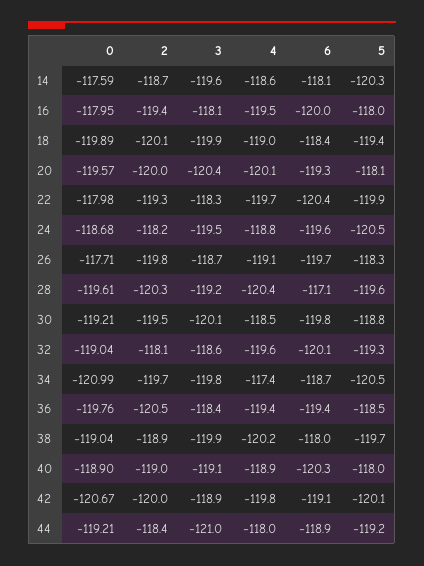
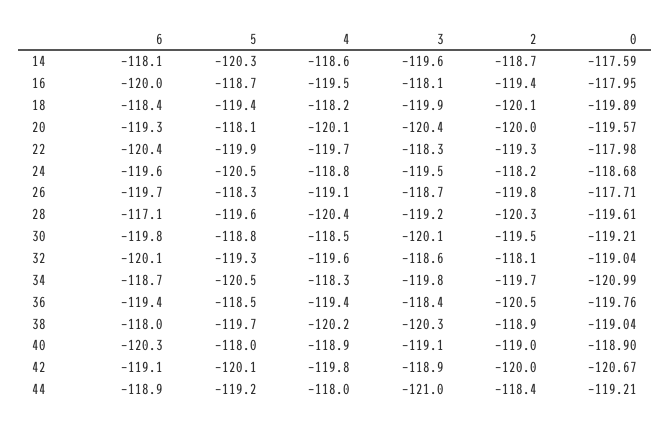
  {
    "0": {
      "14": -117.59,
      "16": -117.95,
      "18": -119.89,
      "20": -119.57,
      "22": -117.98,
      "24": -118.68,
      "26": -117.71,
      "28": -119.61,
      "30": -119.21,
      "32": -119.04,
      "34": -120.99,
      "36": -119.76,
      "38": -119.04,
      "40": -118.9,
      "42": -120.67,
      "44": -119.21
    },
    "2": {
      "14": -118.7,
      "16": -119.4,
      "18": -120.1,
      "20": -120,
      "22": -119.3,
      "24": -118.2,
      "26": -119.8,
      "28": -120.3,
      "30": -119.5,
      "32": -118.1,
      "34": -119.7,
      "36": -120.5,
      "38": -118.9,
      "40": -119,
      "42": -120,
      "44": -118.4
    },
    "3": {
      "14": -119.6,
      "16": -118.1,
      "18": -119.9,
      "20": -120.4,
      "22": -118.3,
      "24": -119.5,
      "26": -118.7,
      "28": -119.2,
      "30": -120.1,
      "32": -118.6,
      "34": -119.8,
      "36": -118.4,
-     "38": -119.9,
+     "38": -120.3,
      "40": -119.1,
      "42": -118.9,
      "44": -121
    },
    "4": {
      "14": -118.6,
      "16": -119.5,
-     "18": -119,
+     "18": -118.2,
      "20": -120.1,
      "22": -119.7,
      "24": -118.8,
      "26": -119.1,
      "28": -120.4,
      "30": -118.5,
      "32": -119.6,
-     "34": -117.4,
+     "34": -118.3,
      "36": -119.4,
      "38": -120.2,
      "40": -118.9,
      "42": -119.8,
      "44": -118
    },
    "6": {
      "14": -118.1,
      "16": -120,
      "18": -118.4,
      "20": -119.3,
      "22": -120.4,
      "24": -119.6,
      "26": -119.7,
      "28": -117.1,
      "30": -119.8,
      "32": -120.1,
      "34": -118.7,
      "36": -119.4,
      "38": -118,
      "40": -120.3,
      "42": -119.1,
      "44": -118.9
    },
    "5": {
      "14": -120.3,
-     "16": -118,
+     "16": -118.7,
      "18": -119.4,
      "20": -118.1,
      "22": -119.9,
      "24": -120.5,
      "26": -118.3,
      "28": -119.6,
      "30": -118.8,
      "32": -119.3,
      "34": -120.5,
      "36": -118.5,
      "38": -119.7,
      "40": -118,
      "42": -120.1,
      "44": -119.2
    }
  }

